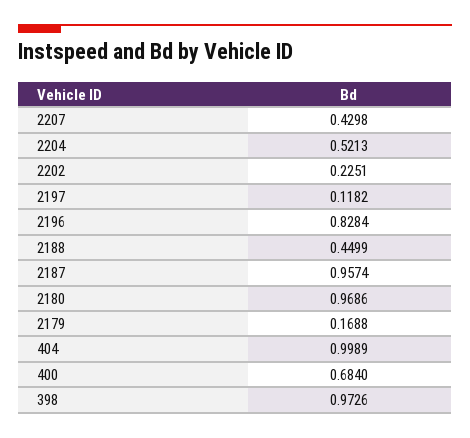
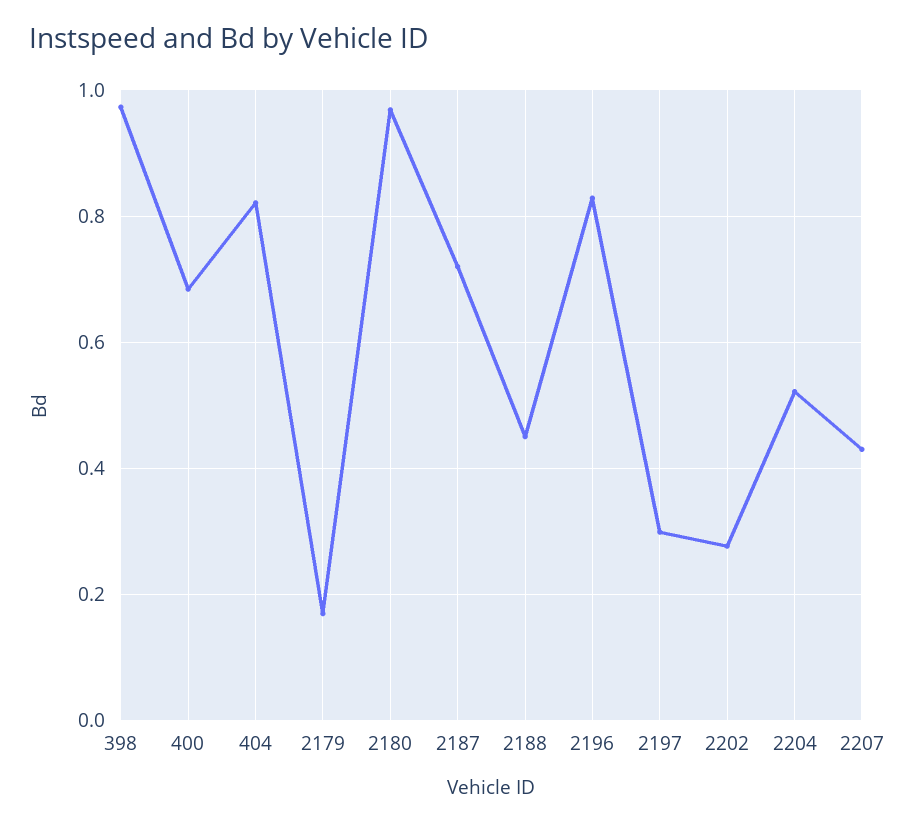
  {
    "2207": 0.4298,
    "2204": 0.5213,
-   "2202": 0.2251,
+   "2202": 0.28,
-   "2197": 0.1182,
+   "2197": 0.3,
    "2196": 0.8284,
    "2188": 0.4499,
-   "2187": 0.9574,
+   "2187": 0.72,
    "2180": 0.9686,
    "2179": 0.1688,
-   "404": 0.9989,
+   "404": 0.82,
    "400": 0.684,
    "398": 0.9726
  }

